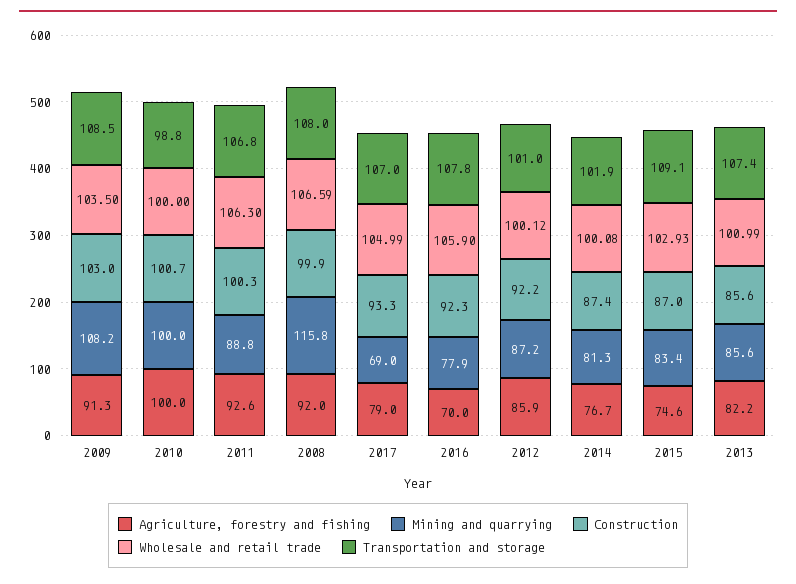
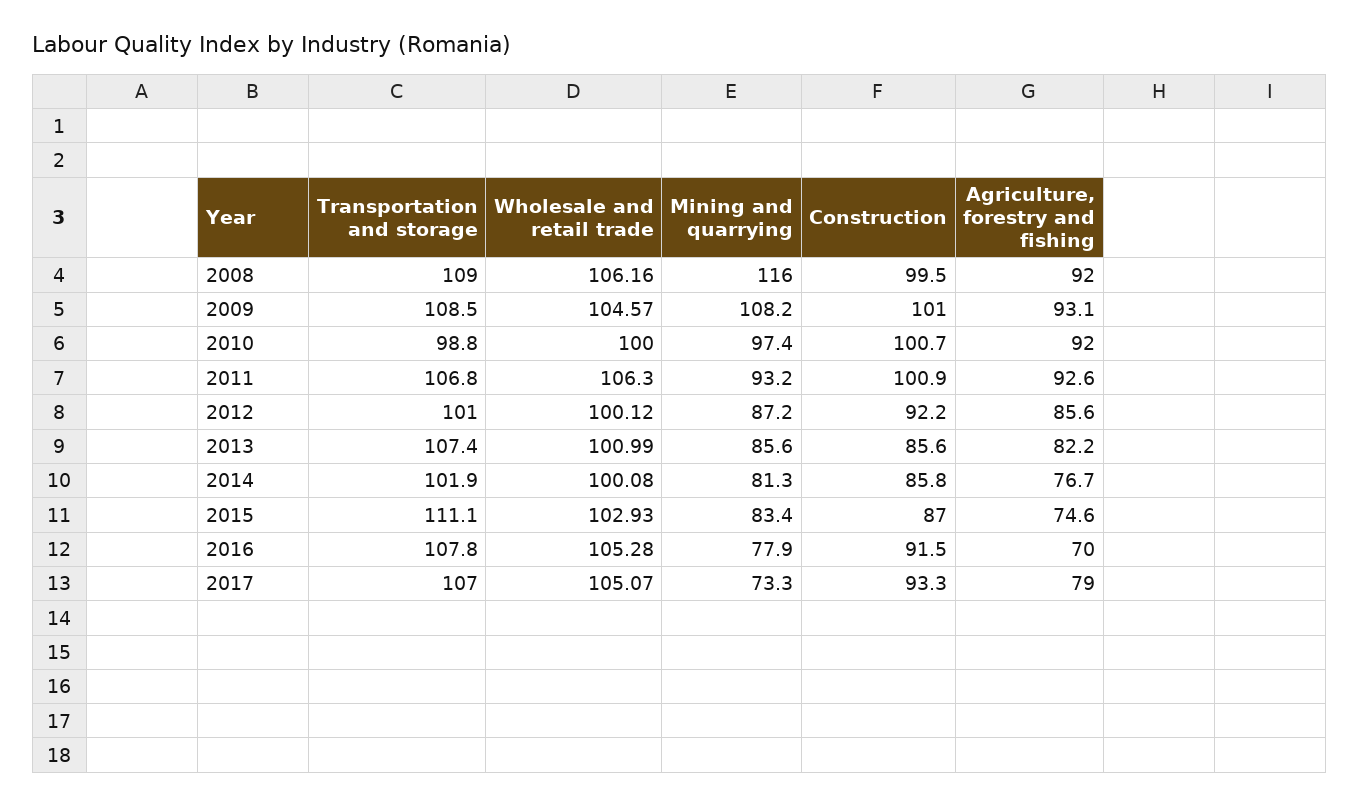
  {
    "Agriculture, forestry and fishing": {
-     "2009": 91.3,
+     "2009": 93.1,
-     "2010": 100,
+     "2010": 92,
      "2011": 92.6,
      "2008": 92,
      "2017": 79,
      "2016": 70,
-     "2012": 85.9,
+     "2012": 85.6,
      "2014": 76.7,
      "2015": 74.6,
      "2013": 82.2
    },
    "Mining and quarrying": {
      "2009": 108.2,
-     "2010": 100,
+     "2010": 97.4,
-     "2011": 88.8,
+     "2011": 93.2,
-     "2008": 115.8,
+     "2008": 116,
-     "2017": 69,
+     "2017": 73.3,
      "2016": 77.9,
      "2012": 87.2,
      "2014": 81.3,
      "2015": 83.4,
      "2013": 85.6
    },
    "Construction": {
-     "2009": 103,
+     "2009": 101,
      "2010": 100.7,
-     "2011": 100.3,
+     "2011": 100.9,
-     "2008": 99.9,
+     "2008": 99.5,
      "2017": 93.3,
-     "2016": 92.3,
+     "2016": 91.5,
      "2012": 92.2,
-     "2014": 87.4,
+     "2014": 85.8,
      "2015": 87,
      "2013": 85.6
    },
    "Wholesale and retail trade": {
-     "2009": 103.5,
+     "2009": 104.57,
      "2010": 100,
      "2011": 106.3,
-     "2008": 106.59,
+     "2008": 106.16,
-     "2017": 104.99,
+     "2017": 105.07,
-     "2016": 105.9,
+     "2016": 105.28,
      "2012": 100.12,
      "2014": 100.08,
      "2015": 102.93,
      "2013": 100.99
    },
    "Transportation and storage": {
      "2009": 108.5,
      "2010": 98.8,
      "2011": 106.8,
-     "2008": 108,
+     "2008": 109,
      "2017": 107,
      "2016": 107.8,
      "2012": 101,
      "2014": 101.9,
-     "2015": 109.1,
+     "2015": 111.1,
      "2013": 107.4
    }
  }

